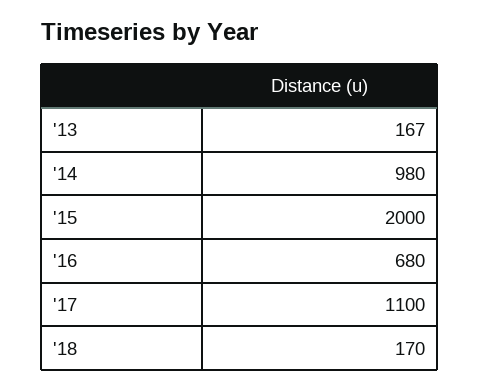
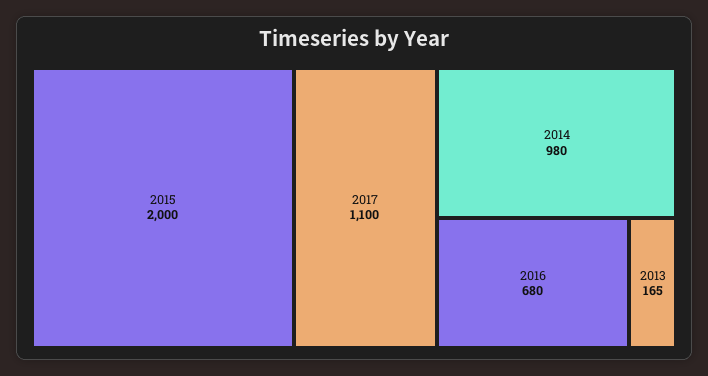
  {
-   "'13": 167,
+   "'13": 165,
    "'14": 980,
    "'15": 2000,
    "'16": 680,
-   "'17": 1100,
+   "'17": 1100
-   "'18": 170
  }

